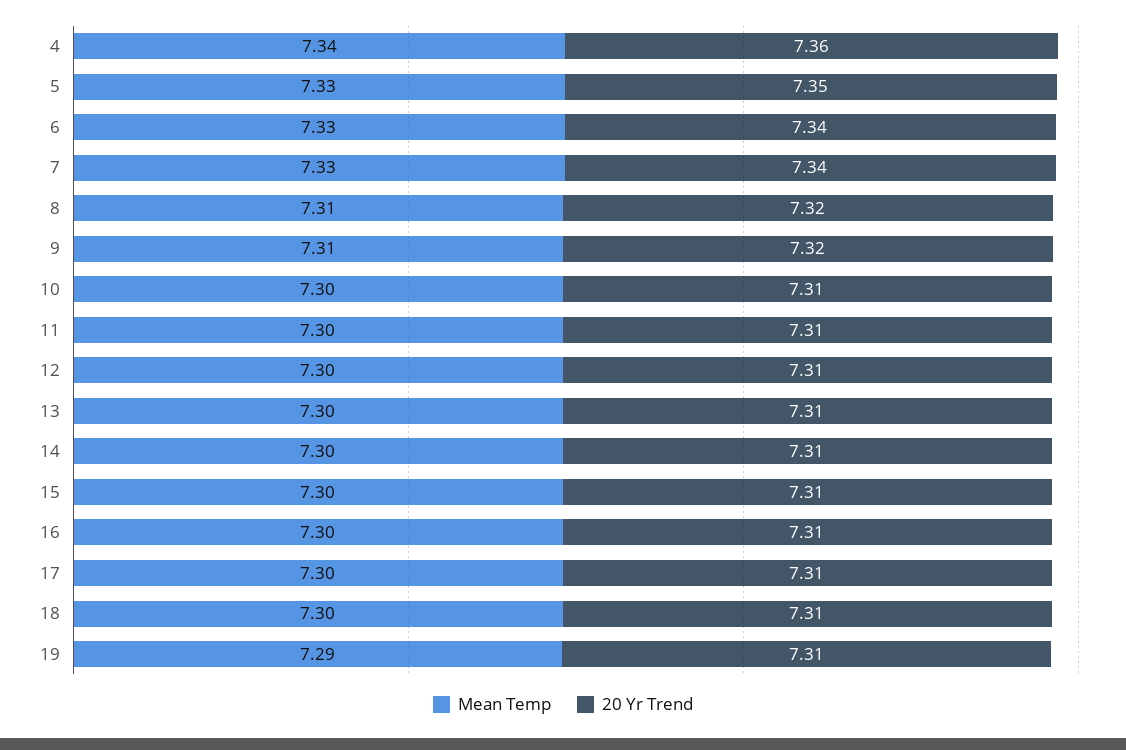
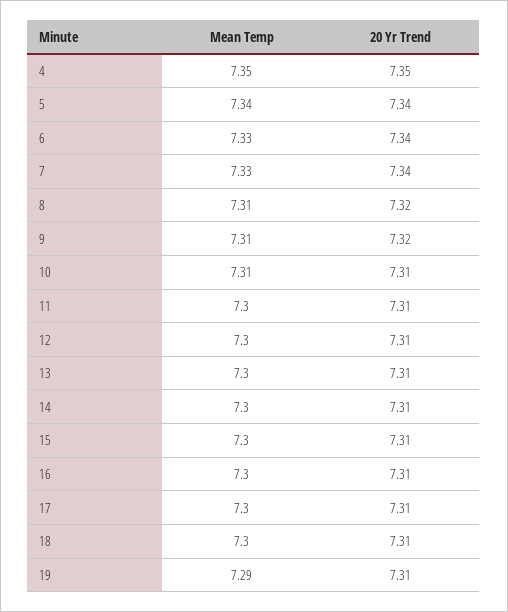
  {
    "Mean Temp": {
-     "4": 7.34,
+     "4": 7.35,
-     "5": 7.33,
+     "5": 7.34,
      "6": 7.33,
      "7": 7.33,
      "8": 7.31,
      "9": 7.31,
-     "10": 7.3,
+     "10": 7.31,
      "11": 7.3,
      "12": 7.3,
      "13": 7.3,
      "14": 7.3,
      "15": 7.3,
      "16": 7.3,
      "17": 7.3,
      "18": 7.3,
      "19": 7.29
    },
    "20 Yr Trend": {
-     "4": 7.36,
+     "4": 7.35,
-     "5": 7.35,
+     "5": 7.34,
      "6": 7.34,
      "7": 7.34,
      "8": 7.32,
      "9": 7.32,
      "10": 7.31,
      "11": 7.31,
      "12": 7.31,
      "13": 7.31,
      "14": 7.31,
      "15": 7.31,
      "16": 7.31,
      "17": 7.31,
      "18": 7.31,
      "19": 7.31
    }
  }

